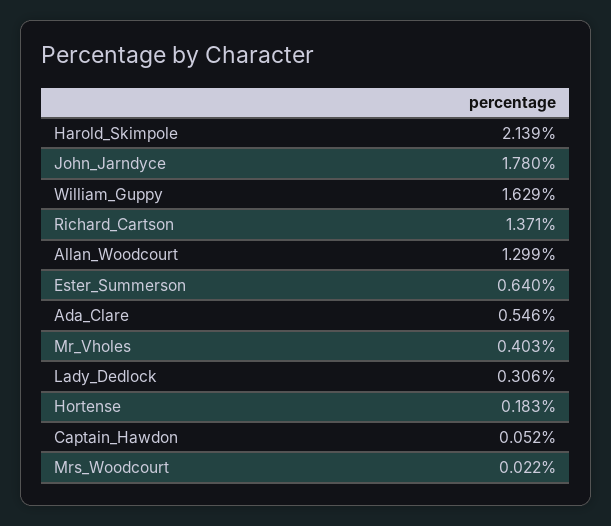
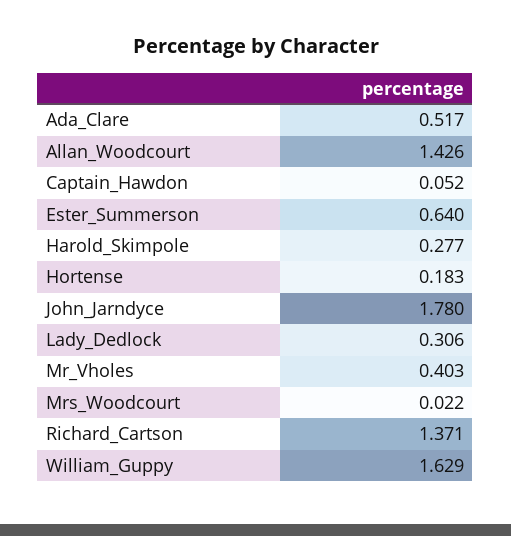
  {
-   "Harold_Skimpole": 2.139,
+   "Harold_Skimpole": 0.277,
    "John_Jarndyce": 1.78,
    "William_Guppy": 1.629,
    "Richard_Cartson": 1.371,
-   "Allan_Woodcourt": 1.299,
+   "Allan_Woodcourt": 1.426,
    "Ester_Summerson": 0.64,
-   "Ada_Clare": 0.546,
+   "Ada_Clare": 0.517,
    "Mr_Vholes": 0.403,
    "Lady_Dedlock": 0.306,
    "Hortense": 0.183,
    "Captain_Hawdon": 0.052,
    "Mrs_Woodcourt": 0.022
  }

